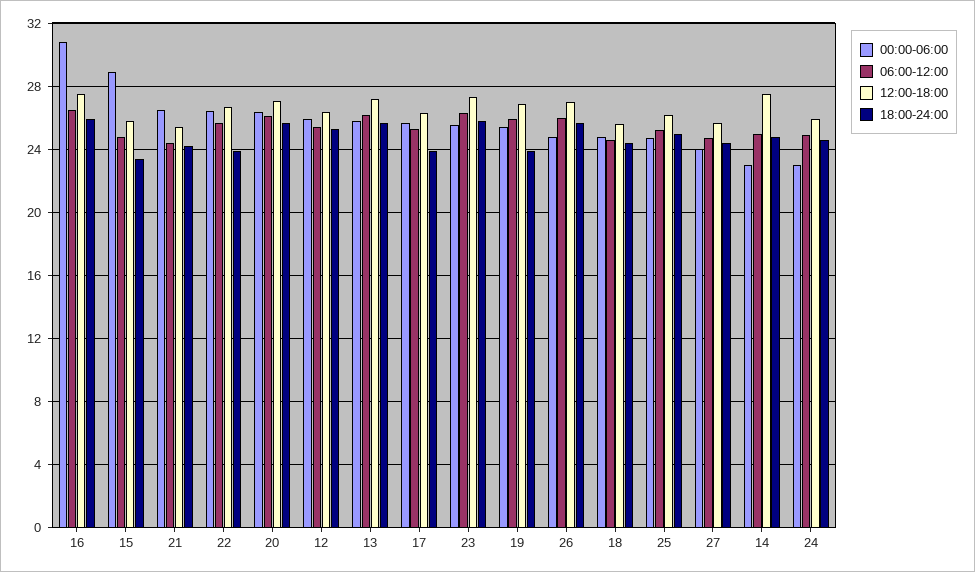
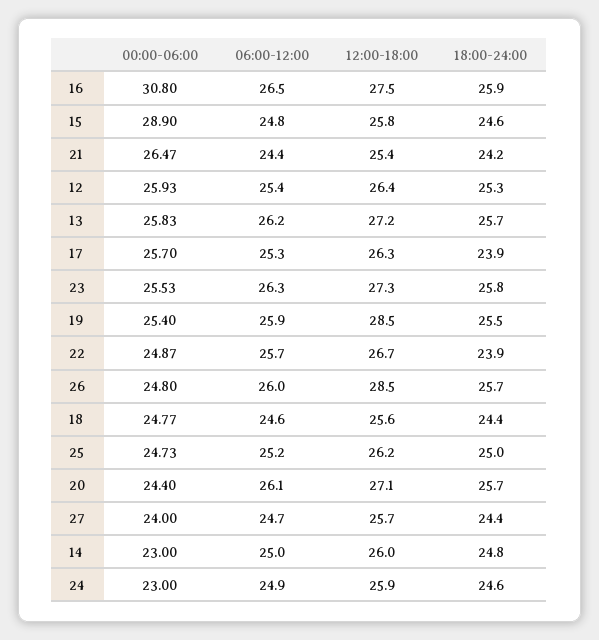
  {
    "00:00-06:00": {
      "16": 30.8,
      "15": 28.9,
      "21": 26.47,
-     "22": 26.5,
+     "22": 24.87,
-     "20": 26.5,
+     "20": 24.4,
      "12": 25.93,
      "13": 25.83,
      "17": 25.7,
      "23": 25.53,
      "19": 25.4,
      "26": 24.8,
      "18": 24.77,
      "25": 24.73,
      "27": 24,
      "14": 23,
      "24": 23
    },
    "06:00-12:00": {
      "16": 26.5,
      "15": 24.8,
      "21": 24.4,
      "22": 25.7,
      "20": 26.1,
      "12": 25.4,
      "13": 26.2,
      "17": 25.3,
      "23": 26.3,
      "19": 25.9,
      "26": 26,
      "18": 24.6,
      "25": 25.2,
      "27": 24.7,
      "14": 25,
      "24": 24.9
    },
    "12:00-18:00": {
      "16": 27.5,
      "15": 25.8,
      "21": 25.4,
      "22": 26.7,
      "20": 27.1,
      "12": 26.4,
      "13": 27.2,
      "17": 26.3,
      "23": 27.3,
-     "19": 27,
+     "19": 28.5,
-     "26": 27,
+     "26": 28.5,
      "18": 25.6,
      "25": 26.2,
      "27": 25.7,
-     "14": 27.5,
+     "14": 26,
      "24": 25.9
    },
    "18:00-24:00": {
      "16": 25.9,
-     "15": 23.5,
+     "15": 24.6,
      "21": 24.2,
      "22": 23.9,
      "20": 25.7,
      "12": 25.3,
      "13": 25.7,
      "17": 23.9,
      "23": 25.8,
-     "19": 24,
+     "19": 25.5,
      "26": 25.7,
      "18": 24.4,
      "25": 25,
      "27": 24.4,
      "14": 24.8,
      "24": 24.6
    }
  }

